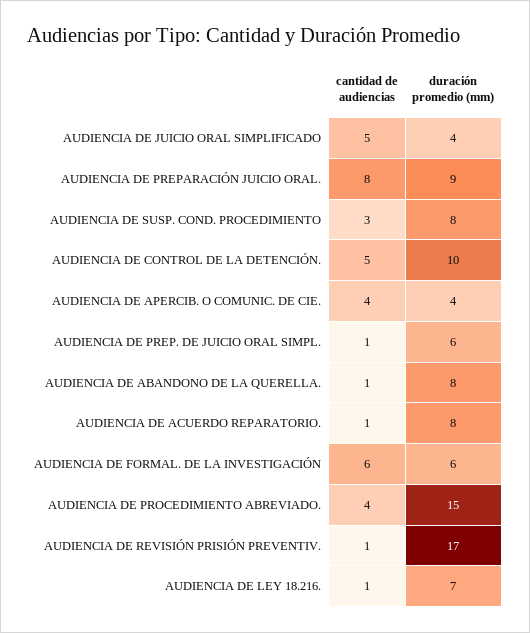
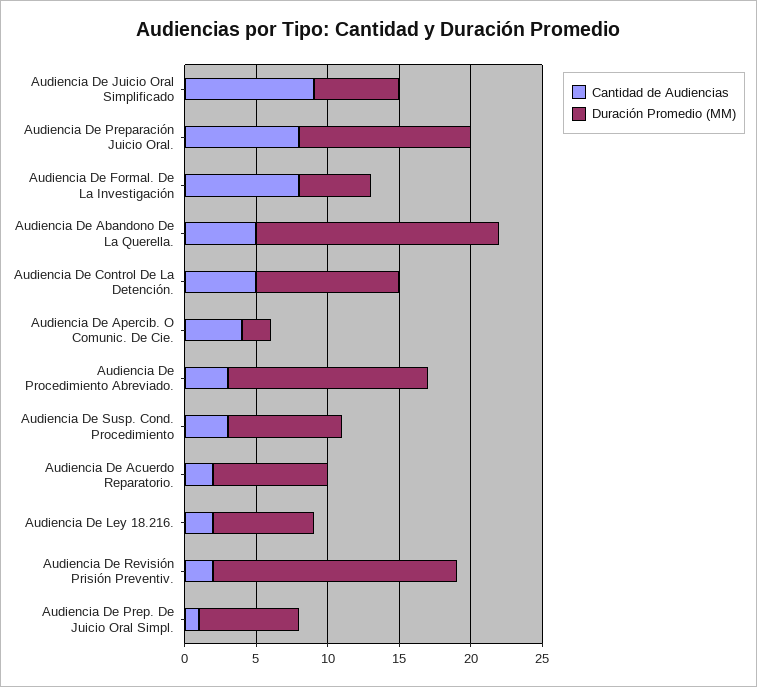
  {
    "cantidad de audiencias": {
-     "AUDIENCIA DE JUICIO ORAL SIMPLIFICADO": 5,
+     "AUDIENCIA DE JUICIO ORAL SIMPLIFICADO": 9,
      "AUDIENCIA DE PREPARACIÓN JUICIO ORAL.": 8,
      "AUDIENCIA DE SUSP. COND. PROCEDIMIENTO": 3,
      "AUDIENCIA DE CONTROL DE LA DETENCIÓN.": 5,
      "AUDIENCIA DE APERCIB. O COMUNIC. DE CIE.": 4,
      "AUDIENCIA DE PREP. DE JUICIO ORAL SIMPL.": 1,
-     "AUDIENCIA DE ABANDONO DE LA QUERELLA.": 1,
+     "AUDIENCIA DE ABANDONO DE LA QUERELLA.": 5,
-     "AUDIENCIA DE ACUERDO REPARATORIO.": 1,
+     "AUDIENCIA DE ACUERDO REPARATORIO.": 2,
-     "AUDIENCIA DE FORMAL. DE LA INVESTIGACIÓN": 6,
+     "AUDIENCIA DE FORMAL. DE LA INVESTIGACIÓN": 8,
-     "AUDIENCIA DE PROCEDIMIENTO ABREVIADO.": 4,
+     "AUDIENCIA DE PROCEDIMIENTO ABREVIADO.": 3,
-     "AUDIENCIA DE REVISIÓN PRISIÓN PREVENTIV.": 1,
+     "AUDIENCIA DE REVISIÓN PRISIÓN PREVENTIV.": 2,
-     "AUDIENCIA DE LEY 18.216.": 1
+     "AUDIENCIA DE LEY 18.216.": 2
    },
    "duración promedio (mm)": {
-     "AUDIENCIA DE JUICIO ORAL SIMPLIFICADO": 4,
+     "AUDIENCIA DE JUICIO ORAL SIMPLIFICADO": 6,
-     "AUDIENCIA DE PREPARACIÓN JUICIO ORAL.": 9,
+     "AUDIENCIA DE PREPARACIÓN JUICIO ORAL.": 12,
      "AUDIENCIA DE SUSP. COND. PROCEDIMIENTO": 8,
      "AUDIENCIA DE CONTROL DE LA DETENCIÓN.": 10,
-     "AUDIENCIA DE APERCIB. O COMUNIC. DE CIE.": 4,
+     "AUDIENCIA DE APERCIB. O COMUNIC. DE CIE.": 2,
-     "AUDIENCIA DE PREP. DE JUICIO ORAL SIMPL.": 6,
+     "AUDIENCIA DE PREP. DE JUICIO ORAL SIMPL.": 7,
-     "AUDIENCIA DE ABANDONO DE LA QUERELLA.": 8,
+     "AUDIENCIA DE ABANDONO DE LA QUERELLA.": 17,
      "AUDIENCIA DE ACUERDO REPARATORIO.": 8,
-     "AUDIENCIA DE FORMAL. DE LA INVESTIGACIÓN": 6,
+     "AUDIENCIA DE FORMAL. DE LA INVESTIGACIÓN": 5,
-     "AUDIENCIA DE PROCEDIMIENTO ABREVIADO.": 15,
+     "AUDIENCIA DE PROCEDIMIENTO ABREVIADO.": 14,
      "AUDIENCIA DE REVISIÓN PRISIÓN PREVENTIV.": 17,
      "AUDIENCIA DE LEY 18.216.": 7
    }
  }

